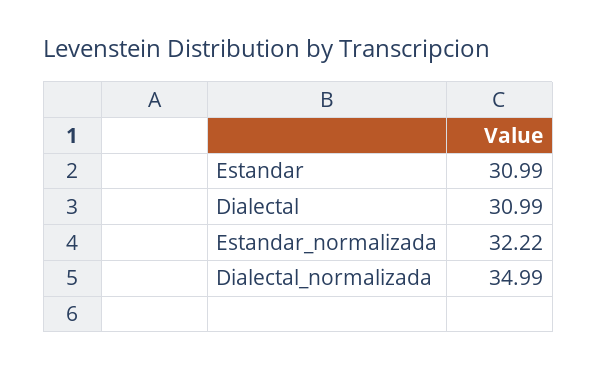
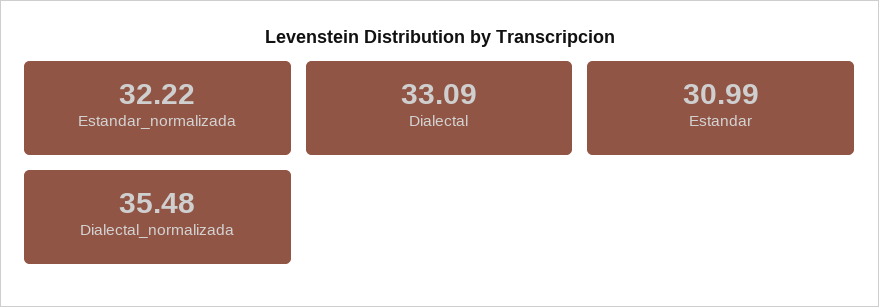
  {
    "Estandar": 30.99,
-   "Dialectal": 30.99,
+   "Dialectal": 33.09,
    "Estandar_normalizada": 32.22,
-   "Dialectal_normalizada": 34.99
+   "Dialectal_normalizada": 35.48
  }

